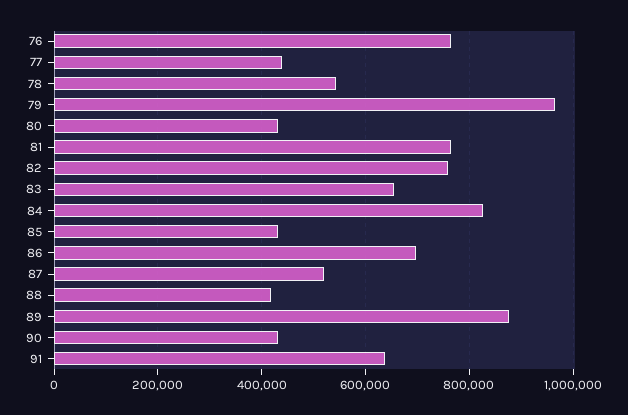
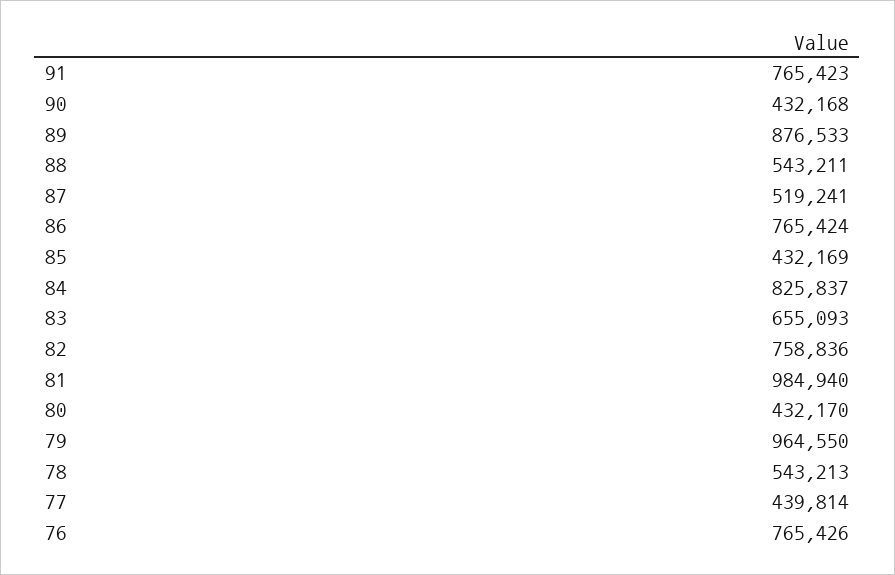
  {
    "76": 765426,
    "77": 439814,
    "78": 543213,
    "79": 964550,
    "80": 432170,
-   "81": 760000,
+   "81": 984940,
    "82": 758836,
    "83": 655093,
    "84": 825837,
    "85": 432169,
-   "86": 700000,
+   "86": 765424,
    "87": 519241,
-   "88": 420000,
+   "88": 543211,
    "89": 876533,
    "90": 432168,
-   "91": 640000
+   "91": 765423
  }

